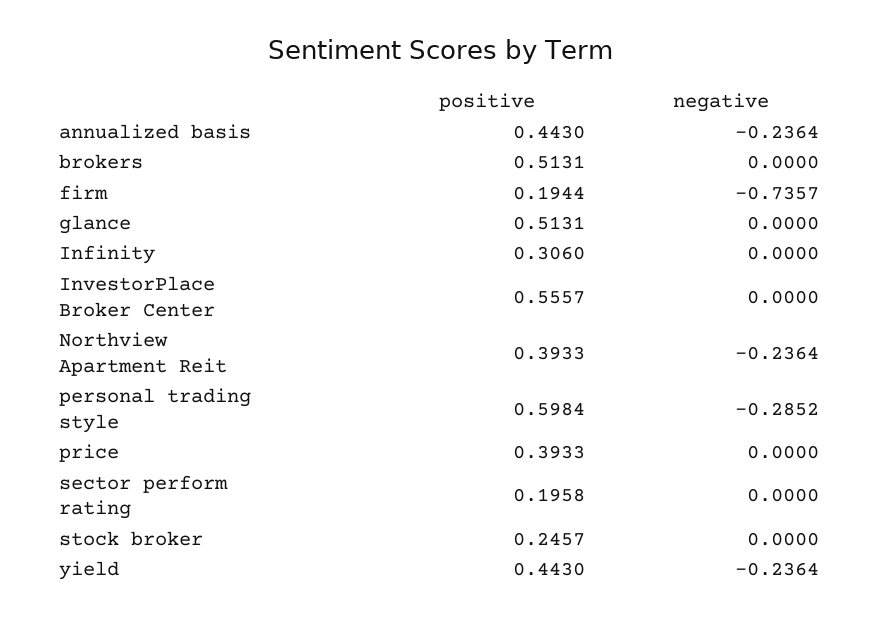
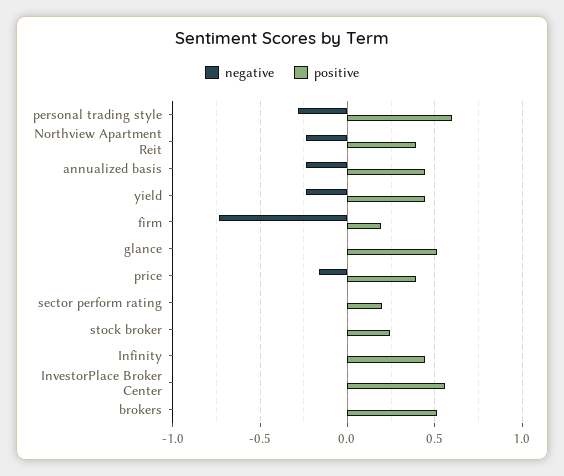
  {
    "positive": {
      "annualized basis": 0.443,
      "brokers": 0.5131,
      "firm": 0.1944,
      "glance": 0.5131,
-     "Infinity": 0.306,
+     "Infinity": 0.45,
      "InvestorPlace Broker Center": 0.5557,
      "Northview Apartment Reit": 0.3933,
      "personal trading style": 0.5984,
      "price": 0.3933,
      "sector perform rating": 0.1958,
      "stock broker": 0.2457,
      "yield": 0.443
    },
    "negative": {
      "annualized basis": -0.2364,
      "brokers": 0,
      "firm": -0.7357,
      "glance": 0,
      "Infinity": 0,
      "InvestorPlace Broker Center": 0,
      "Northview Apartment Reit": -0.2364,
      "personal trading style": -0.2852,
-     "price": 0,
+     "price": -0.15,
      "sector perform rating": 0,
      "stock broker": 0,
      "yield": -0.2364
    }
  }

